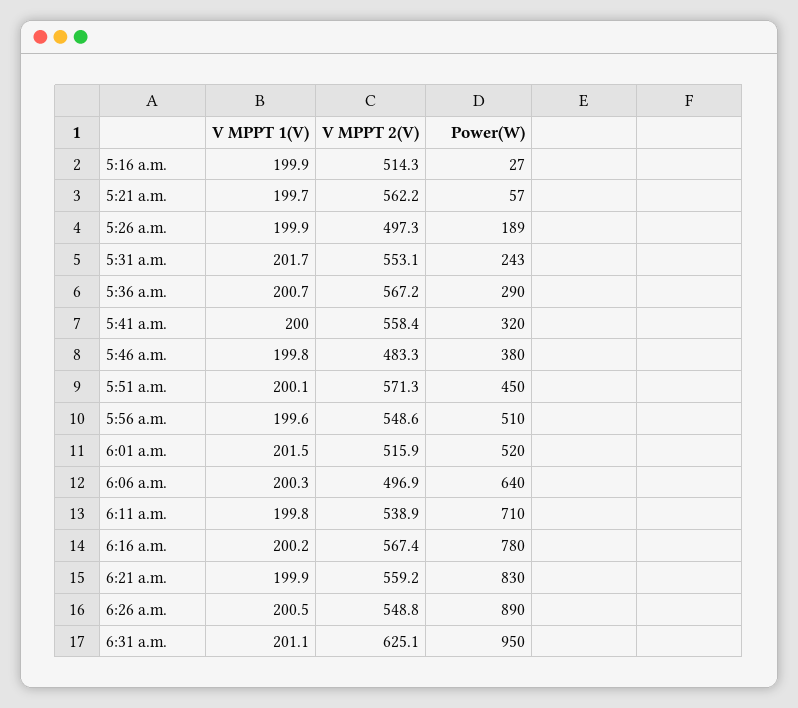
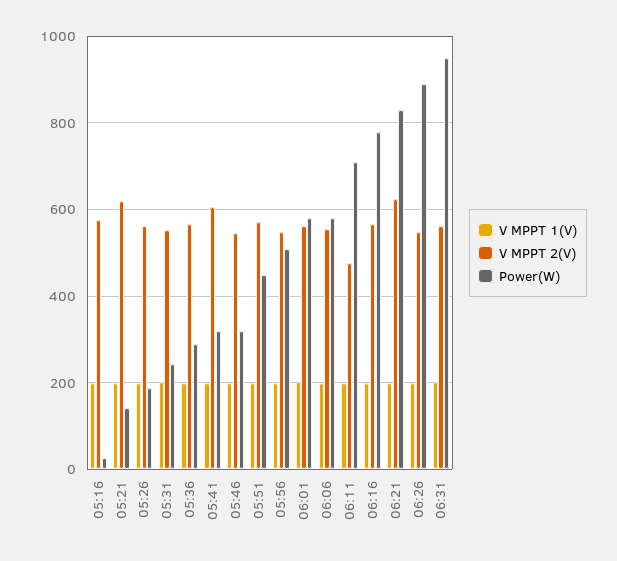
  {
    "V MPPT 1(V)": {
      "5:16 a.m.": 199.9,
      "5:21 a.m.": 199.7,
      "5:26 a.m.": 199.9,
      "5:31 a.m.": 201.7,
      "5:36 a.m.": 200.7,
      "5:41 a.m.": 200,
      "5:46 a.m.": 199.8,
      "5:51 a.m.": 200.1,
      "5:56 a.m.": 199.6,
      "6:01 a.m.": 201.5,
      "6:06 a.m.": 200.3,
      "6:11 a.m.": 199.8,
      "6:16 a.m.": 200.2,
      "6:21 a.m.": 199.9,
      "6:26 a.m.": 200.5,
      "6:31 a.m.": 201.1
    },
    "V MPPT 2(V)": {
-     "5:16 a.m.": 514.3,
+     "5:16 a.m.": 580,
-     "5:21 a.m.": 562.2,
+     "5:21 a.m.": 620,
-     "5:26 a.m.": 497.3,
+     "5:26 a.m.": 560,
      "5:31 a.m.": 553.1,
      "5:36 a.m.": 567.2,
-     "5:41 a.m.": 558.4,
+     "5:41 a.m.": 600,
-     "5:46 a.m.": 483.3,
+     "5:46 a.m.": 540,
      "5:51 a.m.": 571.3,
      "5:56 a.m.": 548.6,
-     "6:01 a.m.": 515.9,
+     "6:01 a.m.": 560,
-     "6:06 a.m.": 496.9,
+     "6:06 a.m.": 560,
-     "6:11 a.m.": 538.9,
+     "6:11 a.m.": 480,
      "6:16 a.m.": 567.4,
-     "6:21 a.m.": 559.2,
+     "6:21 a.m.": 620,
      "6:26 a.m.": 548.8,
-     "6:31 a.m.": 625.1
+     "6:31 a.m.": 560
    },
    "Power(W)": {
      "5:16 a.m.": 27,
-     "5:21 a.m.": 57,
+     "5:21 a.m.": 140,
      "5:26 a.m.": 189,
      "5:31 a.m.": 243,
      "5:36 a.m.": 290,
      "5:41 a.m.": 320,
-     "5:46 a.m.": 380,
+     "5:46 a.m.": 320,
      "5:51 a.m.": 450,
      "5:56 a.m.": 510,
-     "6:01 a.m.": 520,
+     "6:01 a.m.": 580,
-     "6:06 a.m.": 640,
+     "6:06 a.m.": 580,
      "6:11 a.m.": 710,
      "6:16 a.m.": 780,
      "6:21 a.m.": 830,
      "6:26 a.m.": 890,
      "6:31 a.m.": 950
    }
  }

